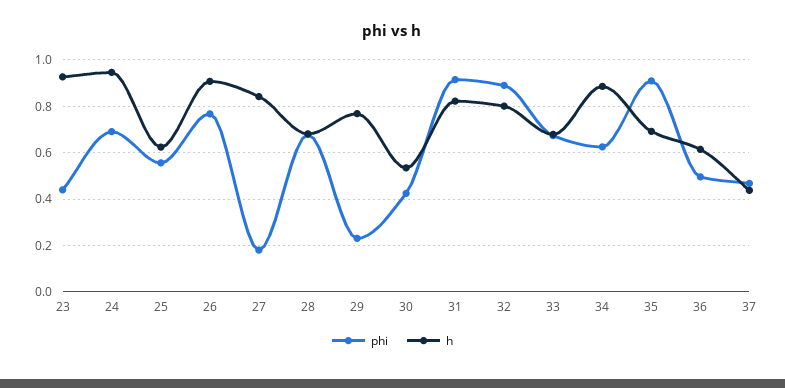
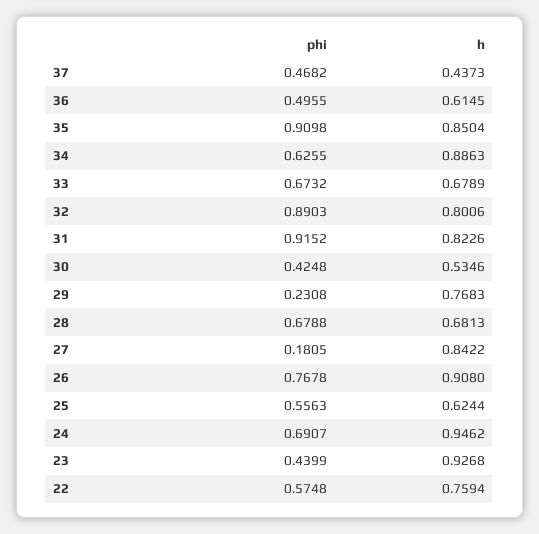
  {
    "phi": {
      "23": 0.4399,
      "24": 0.6907,
      "25": 0.5563,
      "26": 0.7678,
      "27": 0.1805,
      "28": 0.6788,
      "29": 0.2308,
      "30": 0.4248,
      "31": 0.9152,
      "32": 0.8903,
      "33": 0.6732,
      "34": 0.6255,
      "35": 0.9098,
      "36": 0.4955,
-     "37": 0.4682
+     "37": 0.4682,
+     "22": 0.5748
    },
    "h": {
      "23": 0.9268,
      "24": 0.9462,
      "25": 0.6244,
      "26": 0.908,
      "27": 0.8422,
      "28": 0.6813,
      "29": 0.7683,
      "30": 0.5346,
      "31": 0.8226,
      "32": 0.8006,
      "33": 0.6789,
      "34": 0.8863,
-     "35": 0.7,
+     "35": 0.8504,
      "36": 0.6145,
-     "37": 0.4373
+     "37": 0.4373,
+     "22": 0.7594
    }
  }

